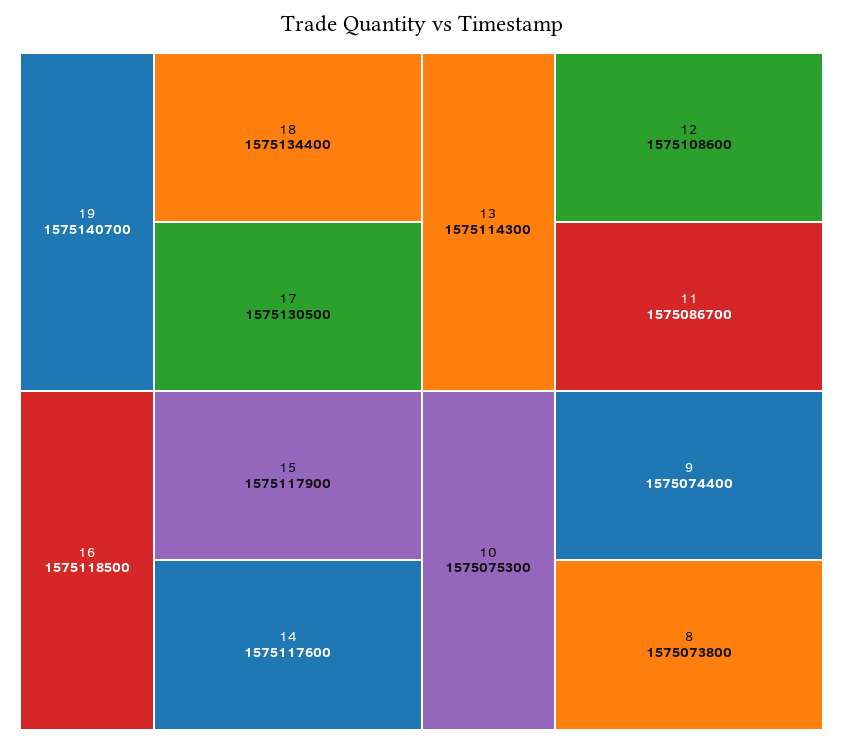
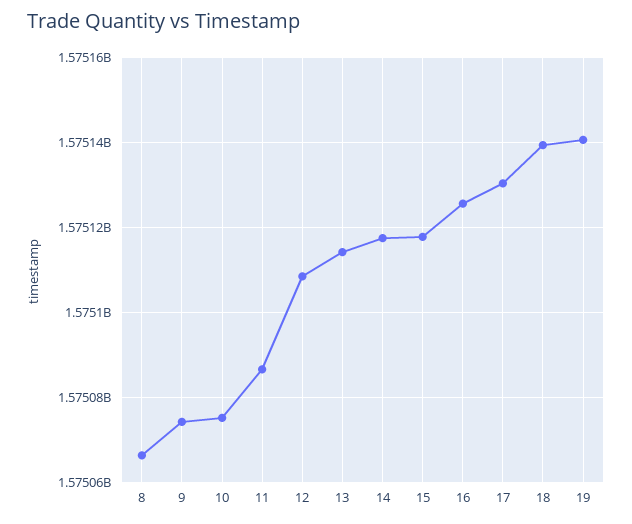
  {
    "19": 1575140700,
-   "18": 1575134400,
+   "18": 1575140000,
    "17": 1575130500,
-   "16": 1575118500,
+   "16": 1575126000,
    "15": 1575117900,
    "14": 1575117600,
    "13": 1575114300,
    "12": 1575108600,
    "11": 1575086700,
    "10": 1575075300,
    "9": 1575074400,
-   "8": 1575073800
+   "8": 1575066000
  }

